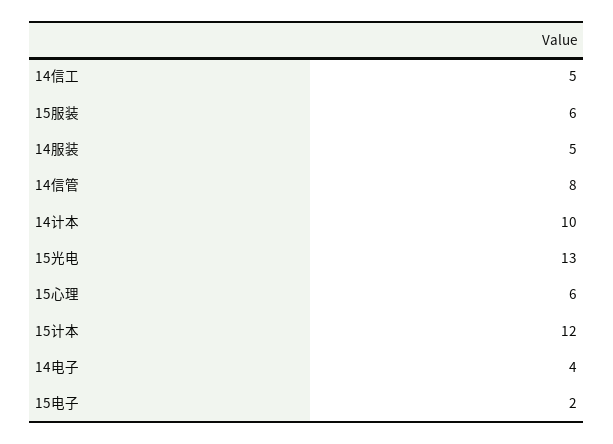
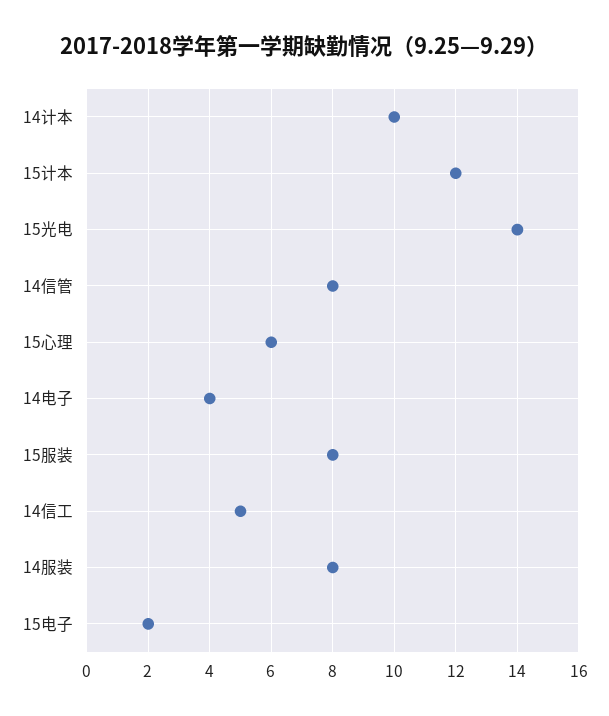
  {
    "14信工": 5,
-   "15服装": 6,
+   "15服装": 8,
-   "14服装": 5,
+   "14服装": 8,
    "14信管": 8,
    "14计本": 10,
-   "15光电": 13,
+   "15光电": 14,
    "15心理": 6,
    "15计本": 12,
    "14电子": 4,
    "15电子": 2
  }

